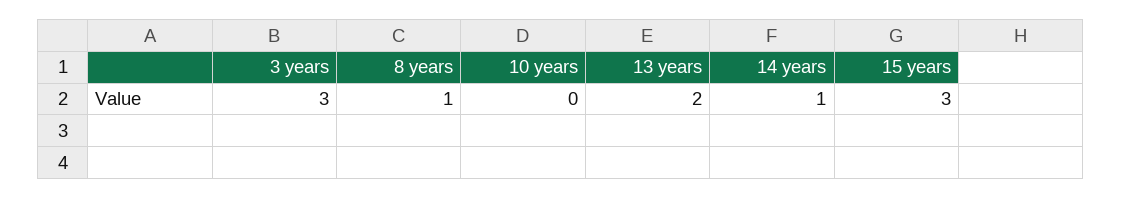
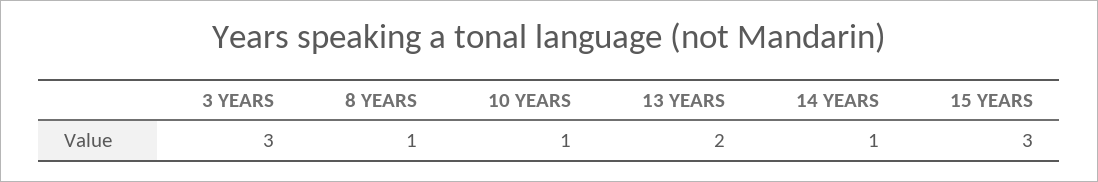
  {
    "3 years": 3,
    "8 years": 1,
-   "10 years": 0,
+   "10 years": 1,
    "13 years": 2,
    "14 years": 1,
    "15 years": 3
  }

